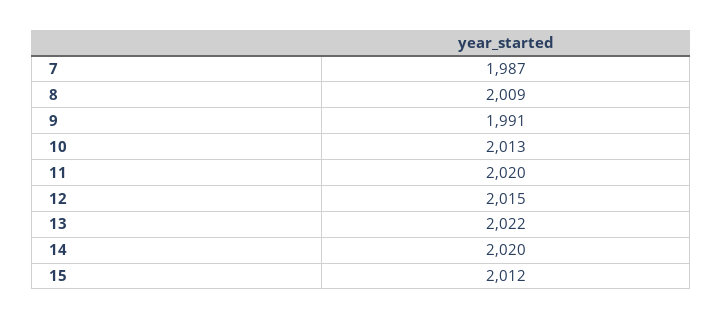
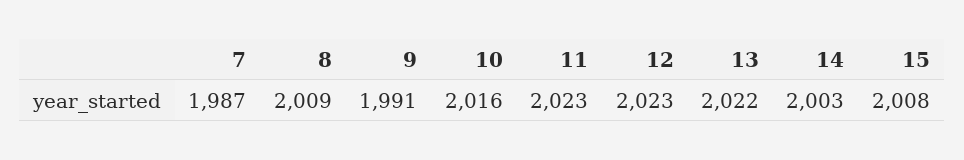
  {
    "7": 1987,
    "8": 2009,
    "9": 1991,
-   "10": 2013,
+   "10": 2016,
-   "11": 2020,
+   "11": 2023,
-   "12": 2015,
+   "12": 2023,
    "13": 2022,
-   "14": 2020,
+   "14": 2003,
-   "15": 2012
+   "15": 2008
  }

